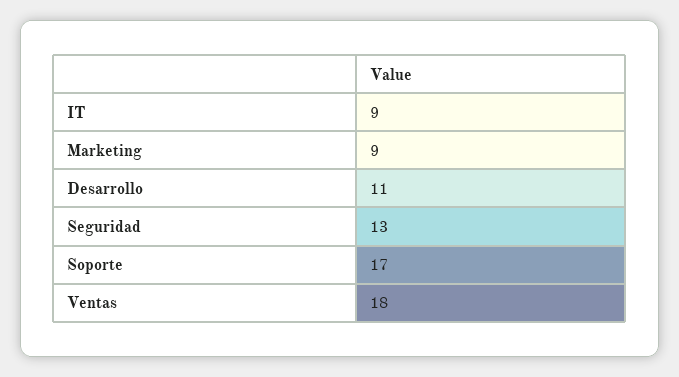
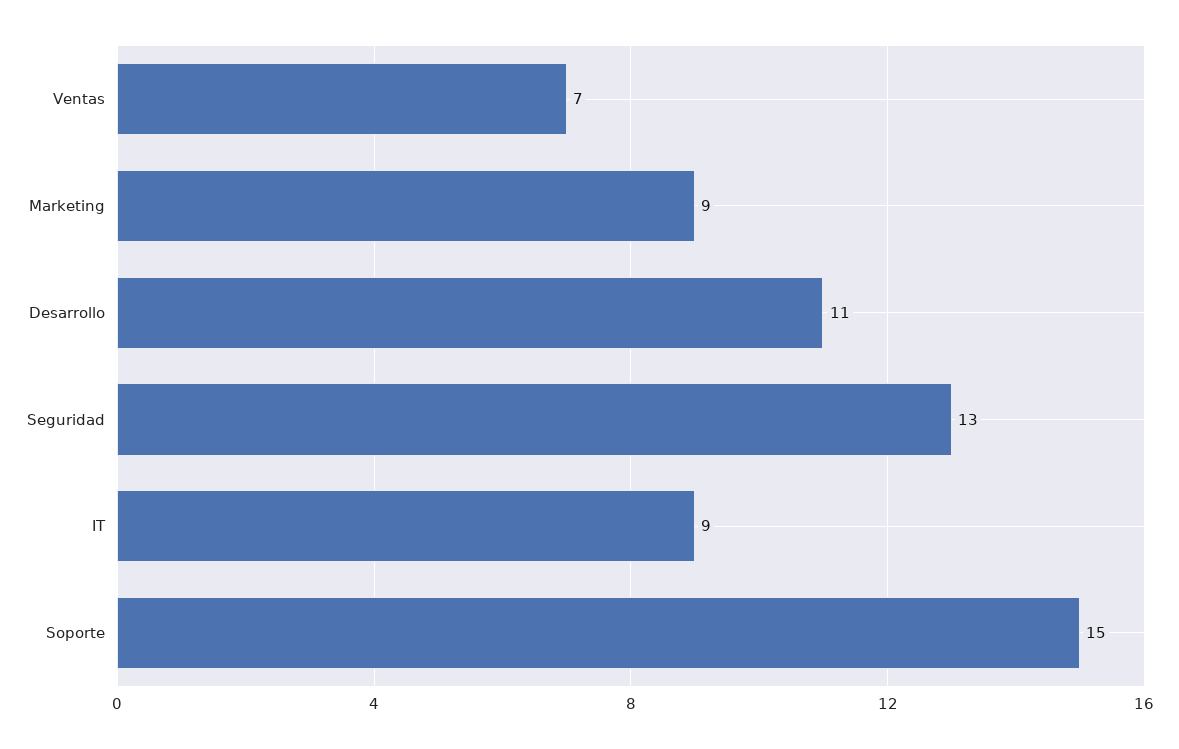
  {
    "IT": 9,
    "Marketing": 9,
    "Desarrollo": 11,
    "Seguridad": 13,
-   "Soporte": 17,
+   "Soporte": 15,
-   "Ventas": 18
+   "Ventas": 7
  }

